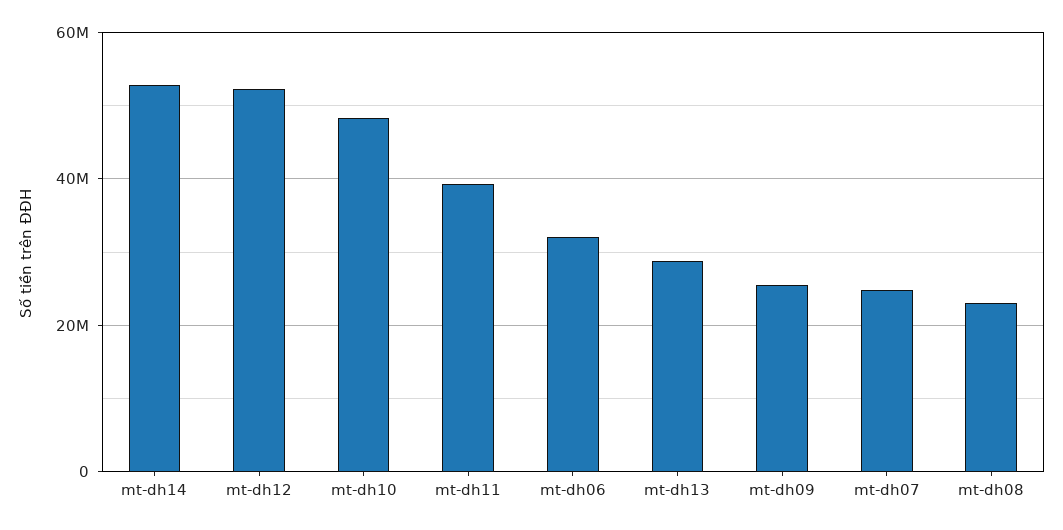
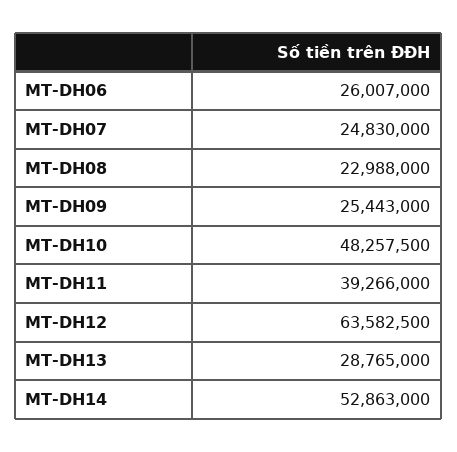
  {
    "mt-dh14": 52863000,
-   "mt-dh12": 52000000,
+   "mt-dh12": 63582500,
    "mt-dh10": 48257500,
    "mt-dh11": 39266000,
-   "mt-dh06": 32000000,
+   "mt-dh06": 26007000,
    "mt-dh13": 28765000,
    "mt-dh09": 25443000,
    "mt-dh07": 24830000,
    "mt-dh08": 22988000
  }

